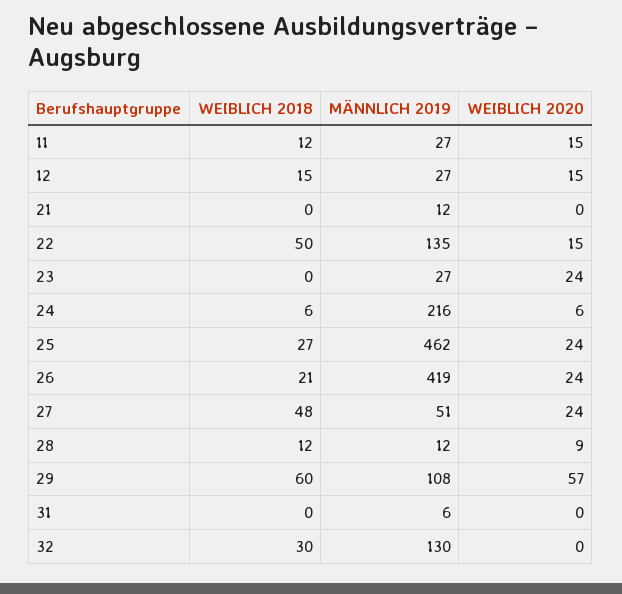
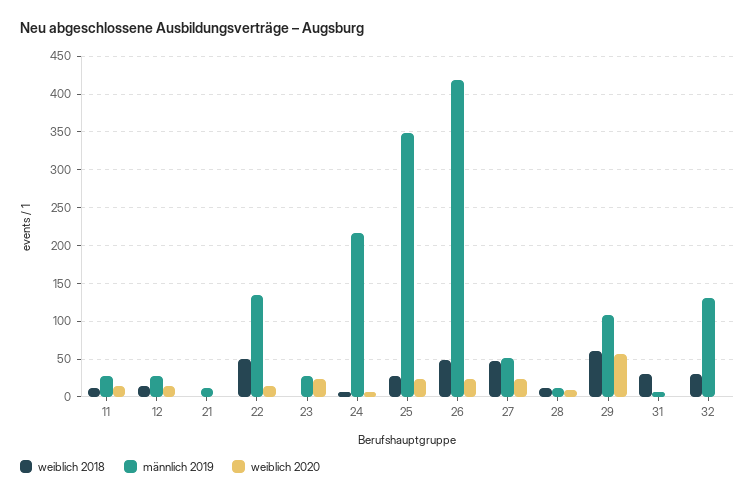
  {
    "WEIBLICH 2018": {
      "11": 12,
      "12": 15,
      "21": 0,
      "22": 50,
      "23": 0,
      "24": 6,
      "25": 27,
-     "26": 21,
+     "26": 50,
      "27": 48,
      "28": 12,
      "29": 60,
-     "31": 0,
+     "31": 30,
      "32": 30
    },
    "MÄNNLICH 2019": {
      "11": 27,
      "12": 27,
      "21": 12,
      "22": 135,
      "23": 27,
      "24": 216,
-     "25": 462,
+     "25": 350,
      "26": 419,
      "27": 51,
      "28": 12,
      "29": 108,
      "31": 6,
      "32": 130
    },
    "WEIBLICH 2020": {
      "11": 15,
      "12": 15,
      "21": 0,
      "22": 15,
      "23": 24,
      "24": 6,
      "25": 24,
      "26": 24,
      "27": 24,
      "28": 9,
      "29": 57,
      "31": 0,
      "32": 0
    }
  }

